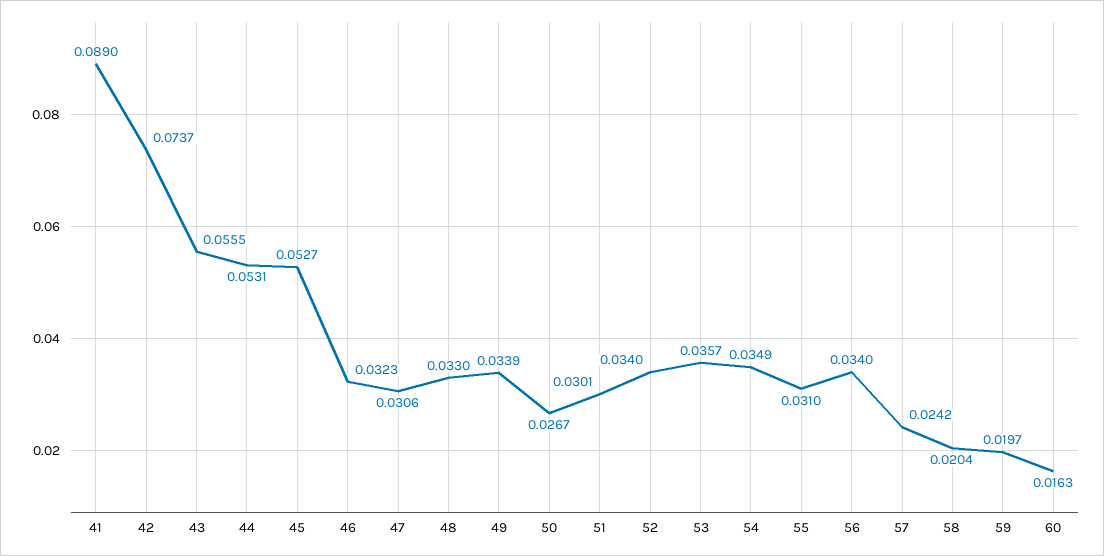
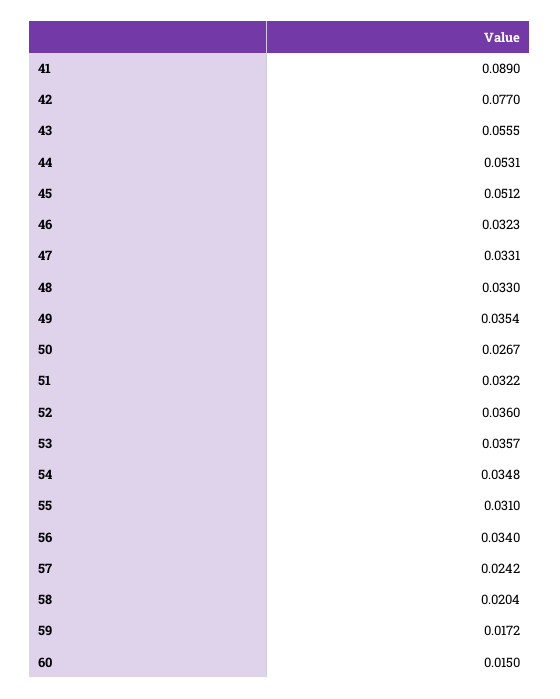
  {
    "41": 0.089,
-   "42": 0.0737,
+   "42": 0.077,
    "43": 0.0555,
    "44": 0.0531,
-   "45": 0.0527,
+   "45": 0.0512,
    "46": 0.0323,
-   "47": 0.0306,
+   "47": 0.0331,
    "48": 0.033,
-   "49": 0.0339,
+   "49": 0.0354,
    "50": 0.0267,
-   "51": 0.0301,
+   "51": 0.0322,
-   "52": 0.034,
+   "52": 0.036,
    "53": 0.0357,
-   "54": 0.0349,
+   "54": 0.0348,
    "55": 0.031,
    "56": 0.034,
    "57": 0.0242,
    "58": 0.0204,
-   "59": 0.0197,
+   "59": 0.0172,
-   "60": 0.0163
+   "60": 0.015
  }

